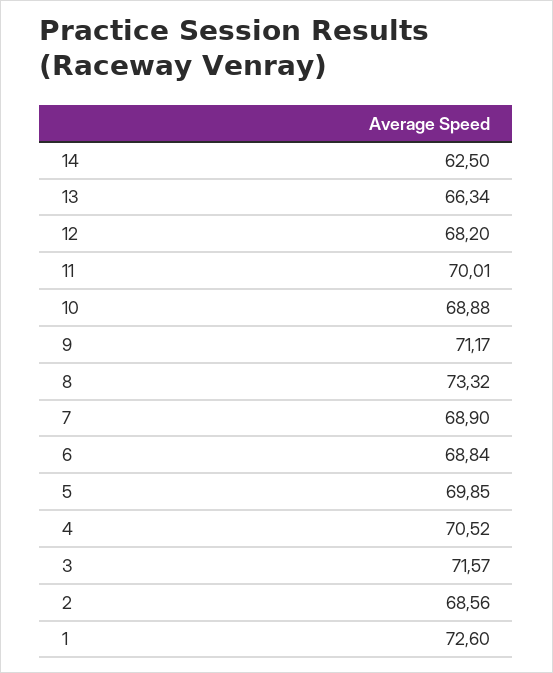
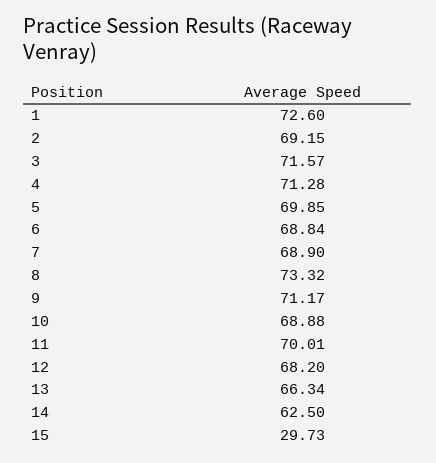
  {
    "14": 62.5,
    "13": 66.34,
    "12": 68.2,
    "11": 70.01,
    "10": 68.88,
    "9": 71.17,
    "8": 73.32,
    "7": 68.9,
    "6": 68.84,
    "5": 69.85,
-   "4": 70.52,
+   "4": 71.28,
    "3": 71.57,
-   "2": 68.56,
+   "2": 69.15,
-   "1": 72.6
+   "1": 72.6,
+   "15": 29.73
  }

